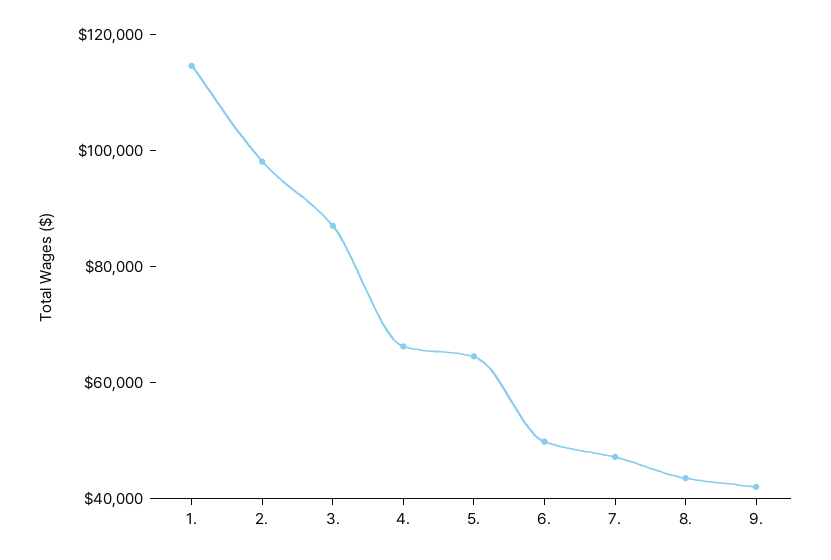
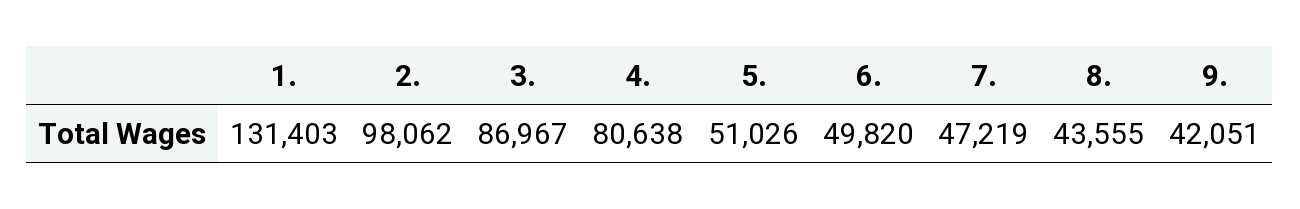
  {
-   "1.": 115000,
+   "1.": 131403,
    "2.": 98062,
    "3.": 86967,
-   "4.": 65000,
+   "4.": 80638,
-   "5.": 65000,
+   "5.": 51026,
    "6.": 49820,
    "7.": 47219,
    "8.": 43555,
    "9.": 42051
  }

